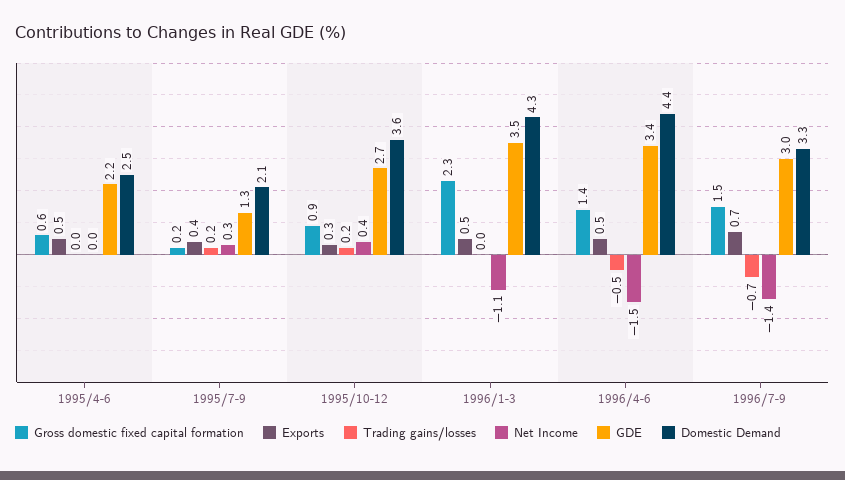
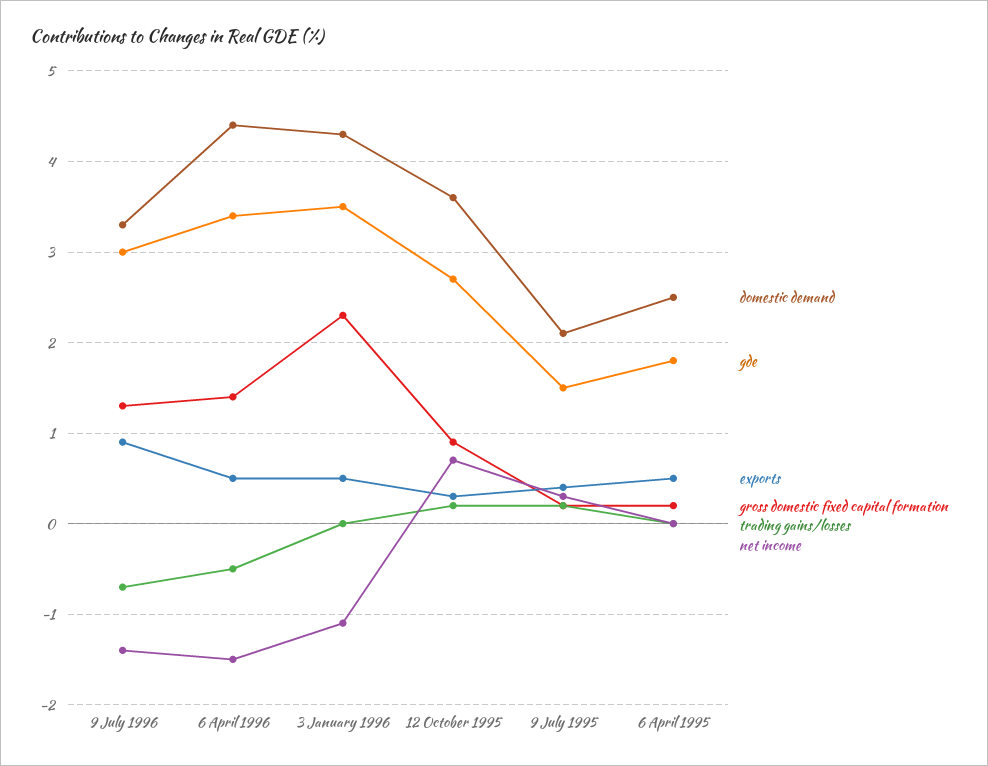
  {
    "Gross domestic fixed capital formation": {
-     "1995/4-6": 0.6,
+     "1995/4-6": 0.2,
      "1995/7-9": 0.2,
      "1995/10-12": 0.9,
      "1996/1-3": 2.3,
      "1996/4-6": 1.4,
-     "1996/7-9": 1.5
+     "1996/7-9": 1.3
    },
    "Exports": {
      "1995/4-6": 0.5,
      "1995/7-9": 0.4,
      "1995/10-12": 0.3,
      "1996/1-3": 0.5,
      "1996/4-6": 0.5,
-     "1996/7-9": 0.7
+     "1996/7-9": 0.9
    },
    "Trading gains/losses": {
      "1995/4-6": 0,
      "1995/7-9": 0.2,
      "1995/10-12": 0.2,
      "1996/1-3": 0,
      "1996/4-6": -0.5,
      "1996/7-9": -0.7
    },
    "Net Income": {
      "1995/4-6": 0,
      "1995/7-9": 0.3,
-     "1995/10-12": 0.4,
+     "1995/10-12": 0.7,
      "1996/1-3": -1.1,
      "1996/4-6": -1.5,
      "1996/7-9": -1.4
    },
    "GDE": {
-     "1995/4-6": 2.2,
+     "1995/4-6": 1.8,
-     "1995/7-9": 1.3,
+     "1995/7-9": 1.5,
      "1995/10-12": 2.7,
      "1996/1-3": 3.5,
      "1996/4-6": 3.4,
      "1996/7-9": 3
    },
    "Domestic Demand": {
      "1995/4-6": 2.5,
      "1995/7-9": 2.1,
      "1995/10-12": 3.6,
      "1996/1-3": 4.3,
      "1996/4-6": 4.4,
      "1996/7-9": 3.3
    }
  }

